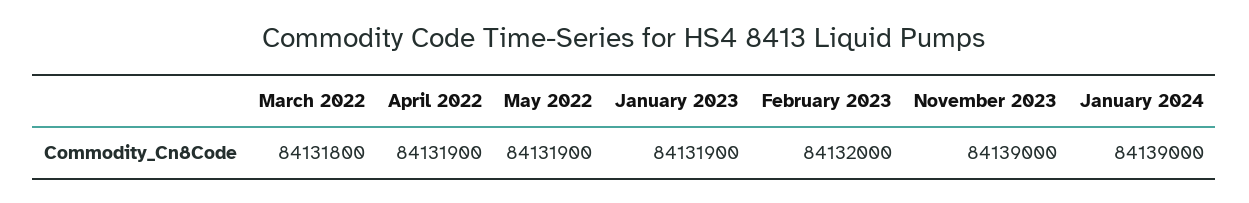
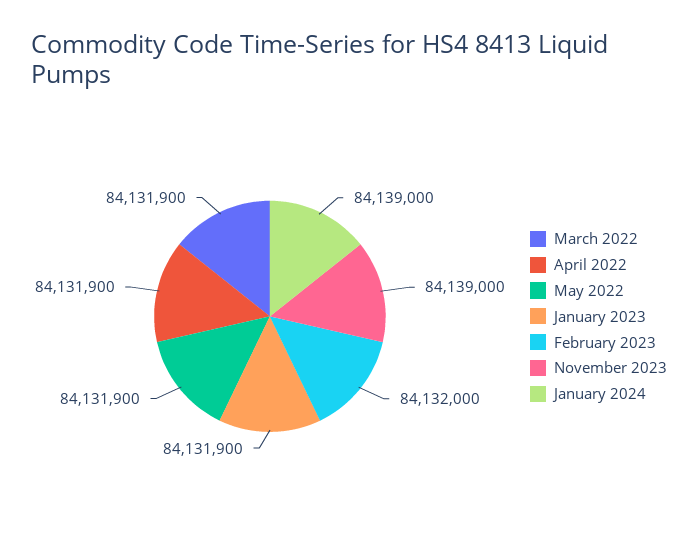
  {
-   "March 2022": 84131800,
+   "March 2022": 84131900,
    "April 2022": 84131900,
    "May 2022": 84131900,
    "January 2023": 84131900,
    "February 2023": 84132000,
    "November 2023": 84139000,
    "January 2024": 84139000
  }

